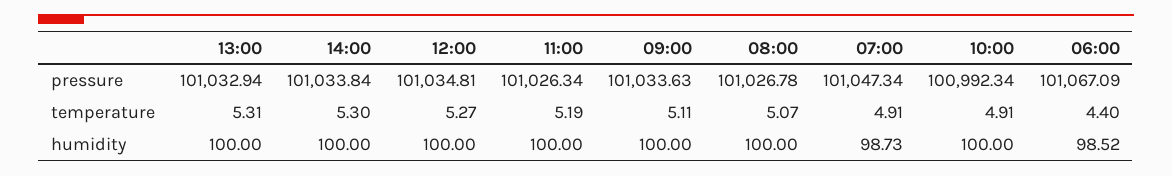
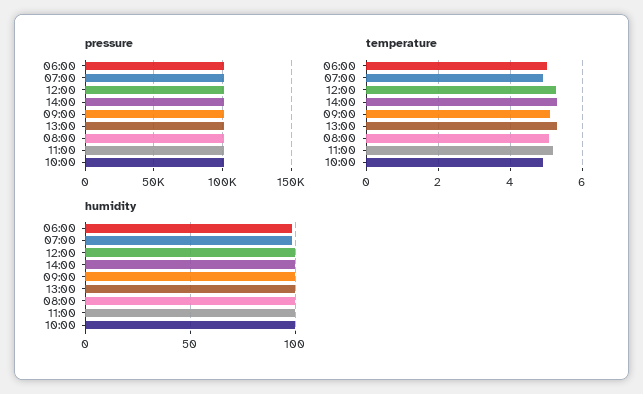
  {
    "pressure": {
      "13:00": 101032.94,
      "14:00": 101033.84,
      "12:00": 101034.81,
      "11:00": 101026.34,
      "09:00": 101033.63,
      "08:00": 101026.78,
      "07:00": 101047.34,
      "10:00": 100992.34,
      "06:00": 101067.09
    },
    "temperature": {
      "13:00": 5.31,
      "14:00": 5.3,
      "12:00": 5.27,
      "11:00": 5.19,
      "09:00": 5.11,
      "08:00": 5.07,
      "07:00": 4.91,
      "10:00": 4.91,
-     "06:00": 4.4
+     "06:00": 5
    },
    "humidity": {
      "13:00": 100,
      "14:00": 100,
      "12:00": 100,
      "11:00": 100,
      "09:00": 100,
      "08:00": 100,
      "07:00": 98.73,
      "10:00": 100,
      "06:00": 98.52
    }
  }

